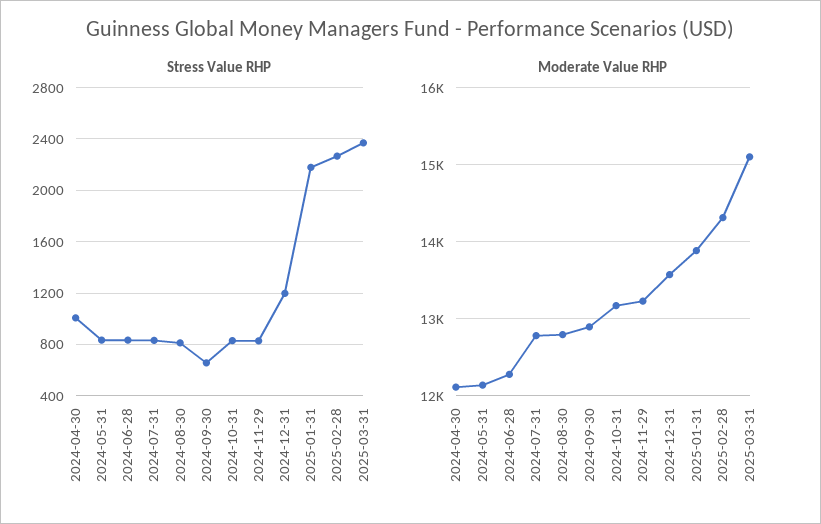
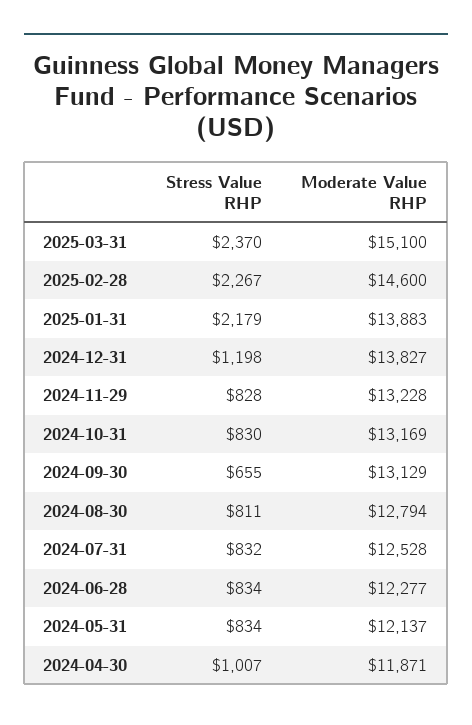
  {
    "Stress Value RHP": {
      "2024-04-30": 1007,
      "2024-05-31": 834,
      "2024-06-28": 834,
      "2024-07-31": 832,
      "2024-08-30": 811,
      "2024-09-30": 655,
      "2024-10-31": 830,
      "2024-11-29": 828,
      "2024-12-31": 1198,
      "2025-01-31": 2179,
      "2025-02-28": 2267,
      "2025-03-31": 2370
    },
    "Moderate Value RHP": {
-     "2024-04-30": 12100,
+     "2024-04-30": 11871,
      "2024-05-31": 12137,
      "2024-06-28": 12277,
-     "2024-07-31": 12800,
+     "2024-07-31": 12528,
      "2024-08-30": 12794,
-     "2024-09-30": 12900,
+     "2024-09-30": 13129,
      "2024-10-31": 13169,
      "2024-11-29": 13228,
-     "2024-12-31": 13600,
+     "2024-12-31": 13827,
      "2025-01-31": 13883,
-     "2025-02-28": 14300,
+     "2025-02-28": 14600,
      "2025-03-31": 15100
    }
  }

